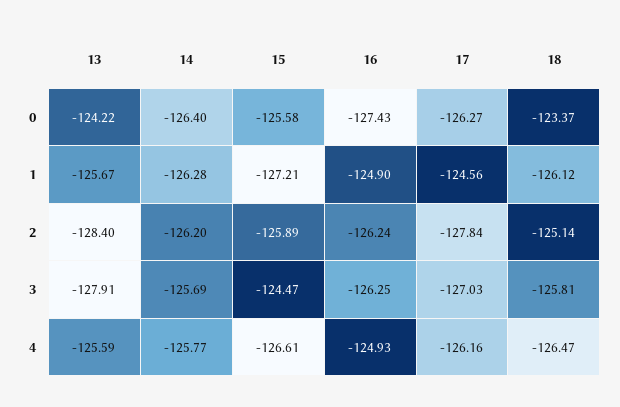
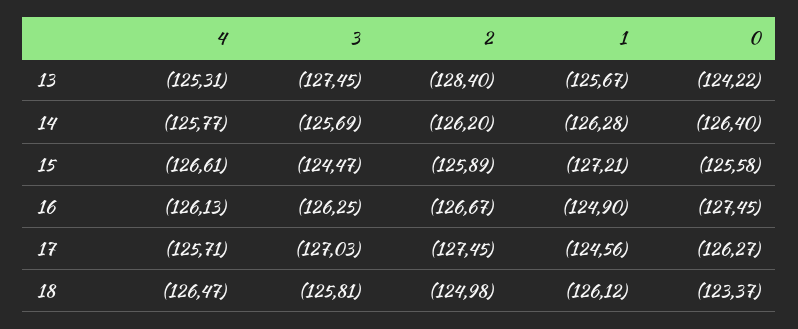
  {
    "13": {
      "0": -124.22,
      "1": -125.67,
      "2": -128.4,
-     "3": -127.91,
+     "3": -127.45,
-     "4": -125.59
+     "4": -125.31
    },
    "14": {
      "0": -126.4,
      "1": -126.28,
      "2": -126.2,
      "3": -125.69,
      "4": -125.77
    },
    "15": {
      "0": -125.58,
      "1": -127.21,
      "2": -125.89,
      "3": -124.47,
      "4": -126.61
    },
    "16": {
-     "0": -127.43,
+     "0": -127.45,
      "1": -124.9,
-     "2": -126.24,
+     "2": -126.67,
      "3": -126.25,
-     "4": -124.93
+     "4": -126.13
    },
    "17": {
      "0": -126.27,
      "1": -124.56,
-     "2": -127.84,
+     "2": -127.45,
      "3": -127.03,
-     "4": -126.16
+     "4": -125.71
    },
    "18": {
      "0": -123.37,
      "1": -126.12,
-     "2": -125.14,
+     "2": -124.98,
      "3": -125.81,
      "4": -126.47
    }
  }

